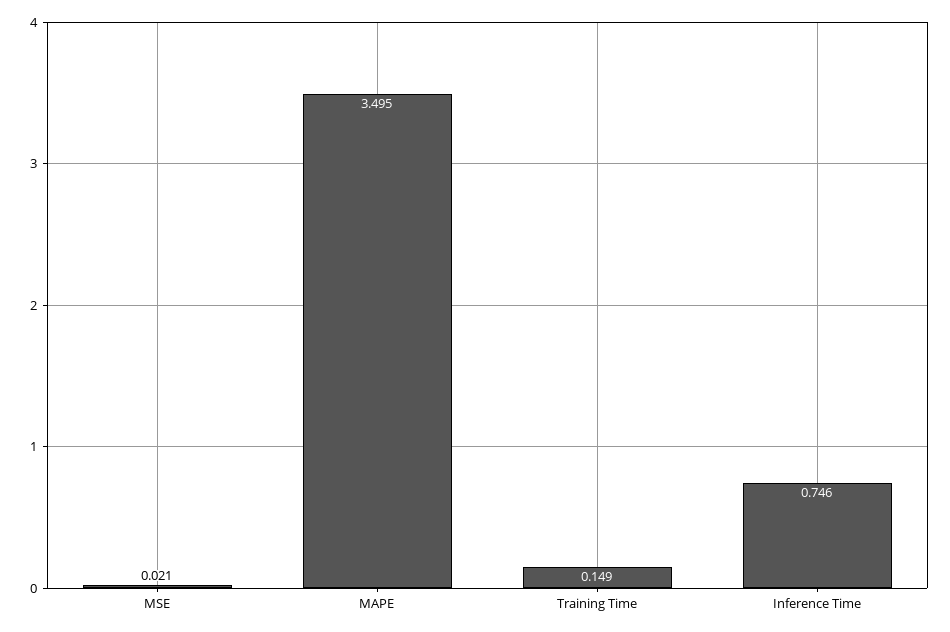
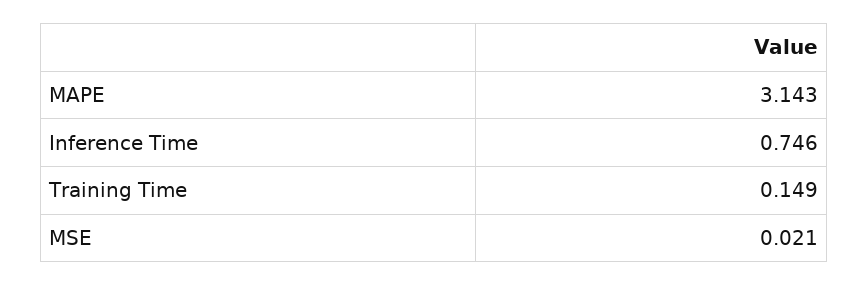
  {
    "MSE": 0.021,
-   "MAPE": 3.495,
+   "MAPE": 3.143,
    "Training Time": 0.149,
    "Inference Time": 0.746
  }

